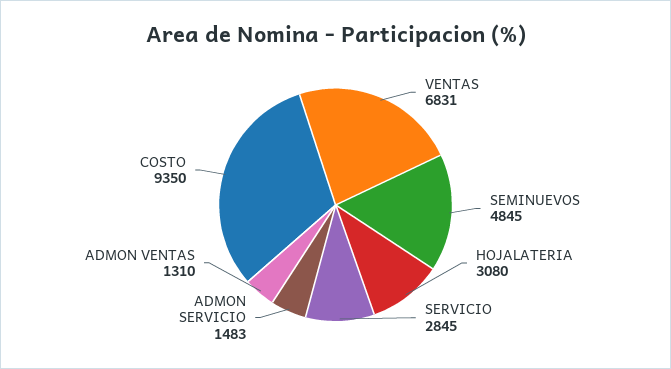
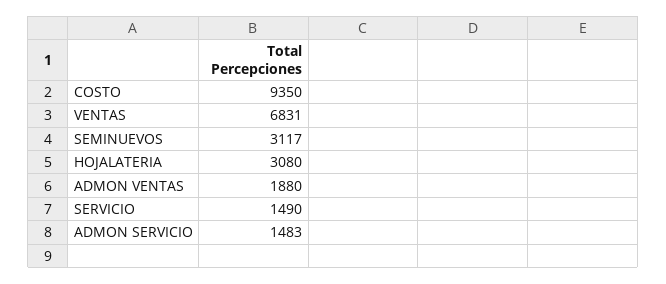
  {
    "VENTAS": 6831,
-   "SEMINUEVOS": 4845,
+   "SEMINUEVOS": 3117,
    "HOJALATERIA": 3080,
-   "SERVICIO": 2845,
+   "SERVICIO": 1490,
    "ADMON SERVICIO": 1483,
-   "ADMON VENTAS": 1310,
+   "ADMON VENTAS": 1880,
    "COSTO": 9350
  }

